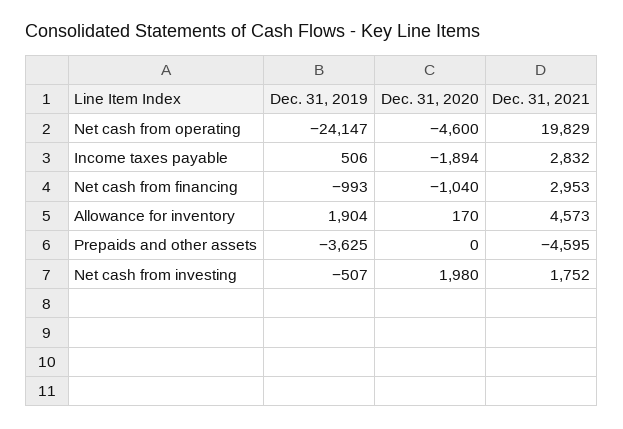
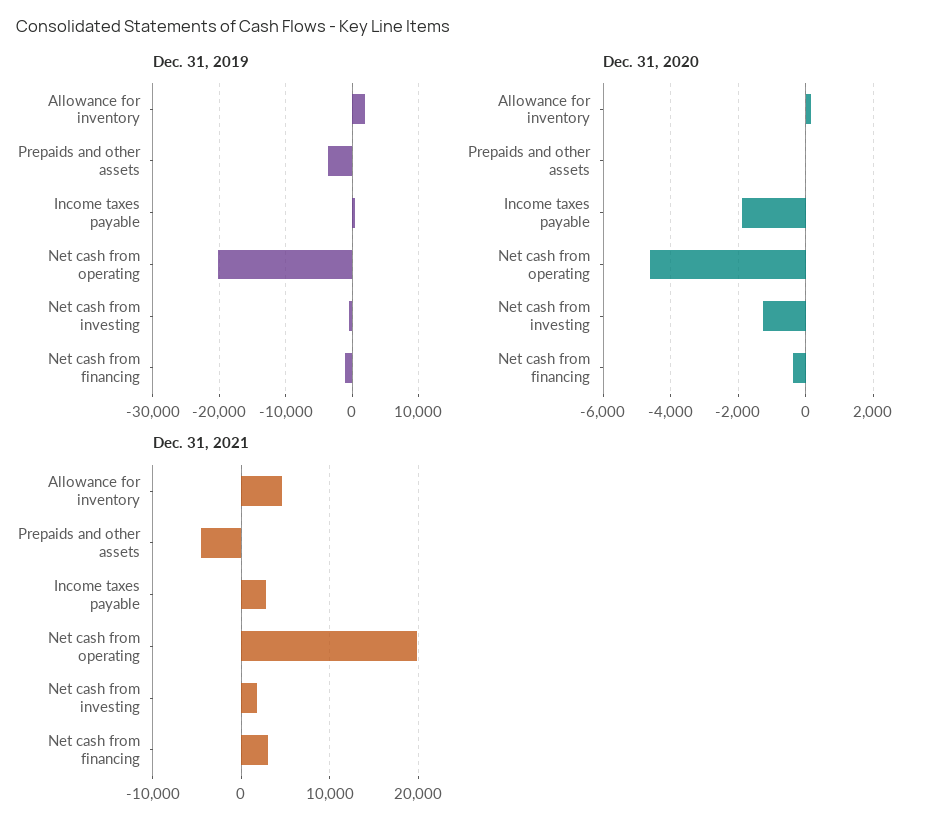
  {
    "Dec. 31, 2019": {
-     "Net cash from operating": -24147,
+     "Net cash from operating": -20000,
      "Income taxes payable": 506,
      "Net cash from financing": -993,
      "Allowance for inventory": 1904,
      "Prepaids and other assets": -3625,
      "Net cash from investing": -507
    },
    "Dec. 31, 2020": {
      "Net cash from operating": -4600,
      "Income taxes payable": -1894,
-     "Net cash from financing": -1040,
+     "Net cash from financing": -400,
      "Allowance for inventory": 170,
      "Prepaids and other assets": 0,
-     "Net cash from investing": 1980
+     "Net cash from investing": -1200
    },
    "Dec. 31, 2021": {
      "Net cash from operating": 19829,
      "Income taxes payable": 2832,
      "Net cash from financing": 2953,
      "Allowance for inventory": 4573,
      "Prepaids and other assets": -4595,
      "Net cash from investing": 1752
    }
  }

